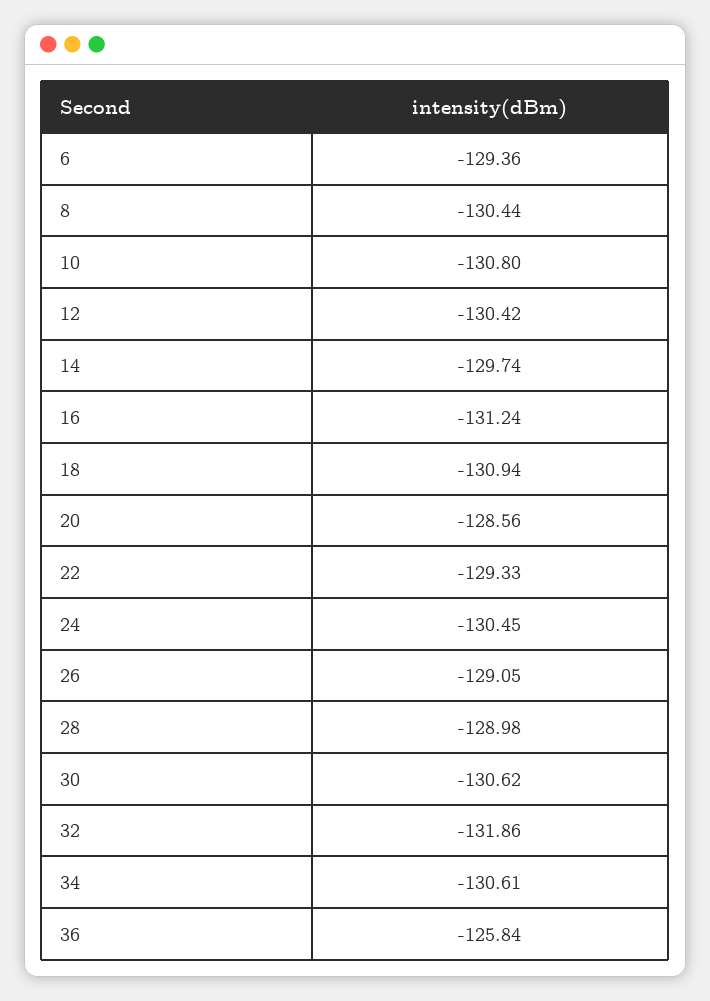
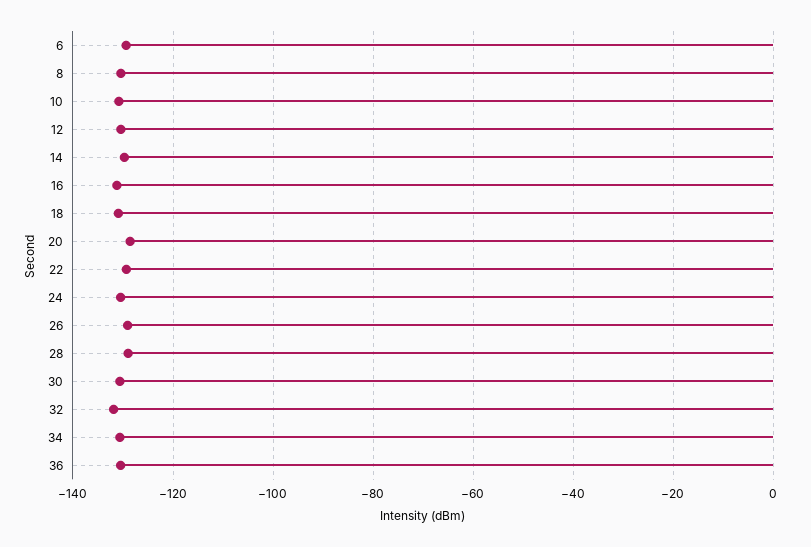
  {
    "6": -129.36,
    "8": -130.44,
    "10": -130.8,
    "12": -130.42,
    "14": -129.74,
    "16": -131.24,
    "18": -130.94,
    "20": -128.56,
    "22": -129.33,
    "24": -130.45,
    "26": -129.05,
    "28": -128.98,
    "30": -130.62,
    "32": -131.86,
    "34": -130.61,
-   "36": -125.84
+   "36": -130
  }

